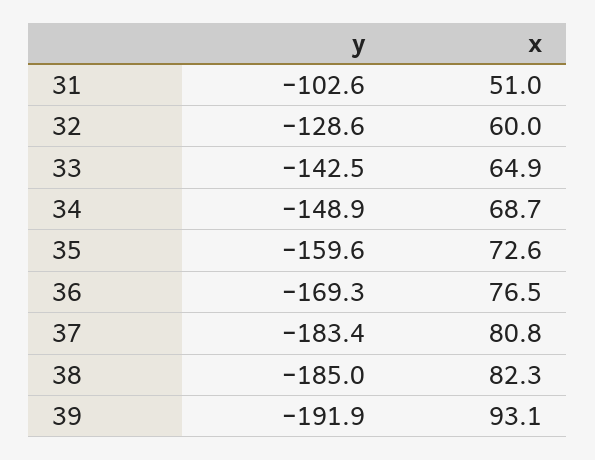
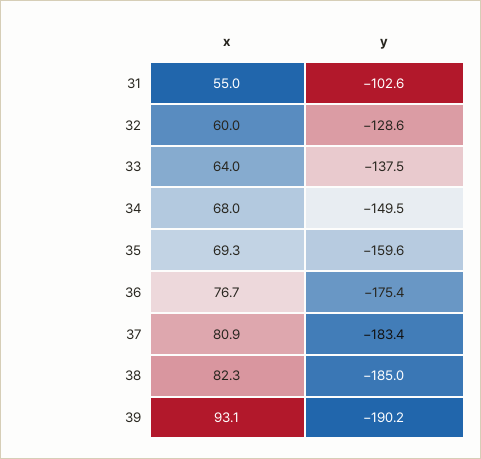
  {
    "y": {
      "31": -102.6,
      "32": -128.6,
-     "33": -142.5,
+     "33": -137.5,
-     "34": -148.9,
+     "34": -149.5,
      "35": -159.6,
-     "36": -169.3,
+     "36": -175.4,
      "37": -183.4,
      "38": -185,
-     "39": -191.9
+     "39": -190.2
    },
    "x": {
-     "31": 51,
+     "31": 55,
      "32": 60,
-     "33": 64.9,
+     "33": 64,
-     "34": 68.7,
+     "34": 68,
-     "35": 72.6,
+     "35": 69.3,
-     "36": 76.5,
+     "36": 76.7,
-     "37": 80.8,
+     "37": 80.9,
      "38": 82.3,
      "39": 93.1
    }
  }

